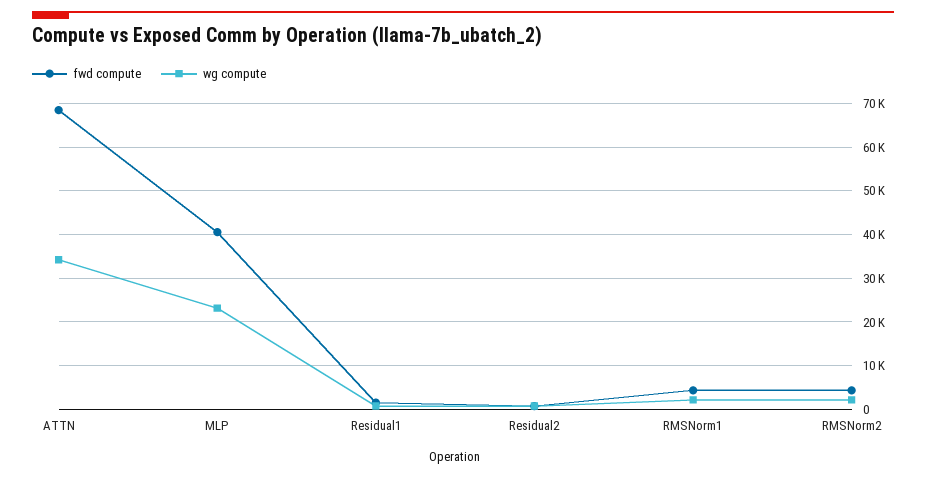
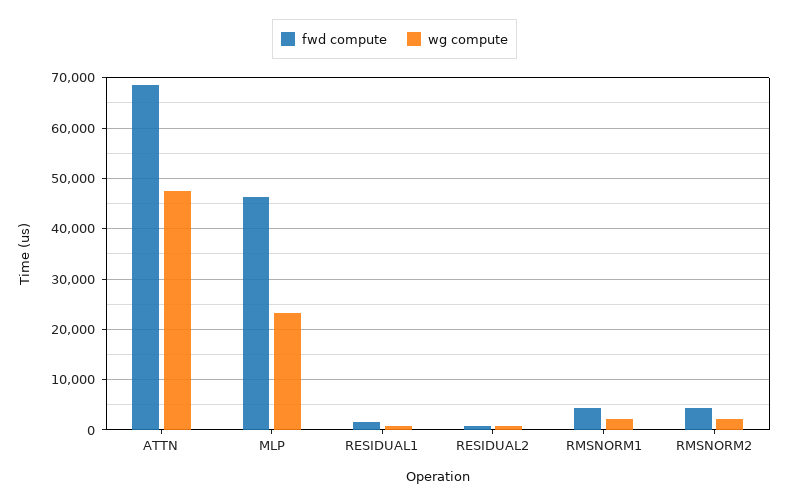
  {
    "fwd compute": {
      "ATTN": 68000,
-     "MLP": 40000,
+     "MLP": 46000,
      "Residual1": 2000,
      "Residual2": 0,
      "RMSNorm1": 4000,
      "RMSNorm2": 4000
    },
    "wg compute": {
-     "ATTN": 34000,
+     "ATTN": 48000,
      "MLP": 24000,
      "Residual1": 0,
      "Residual2": 0,
      "RMSNorm1": 2000,
      "RMSNorm2": 2000
    }
  }

